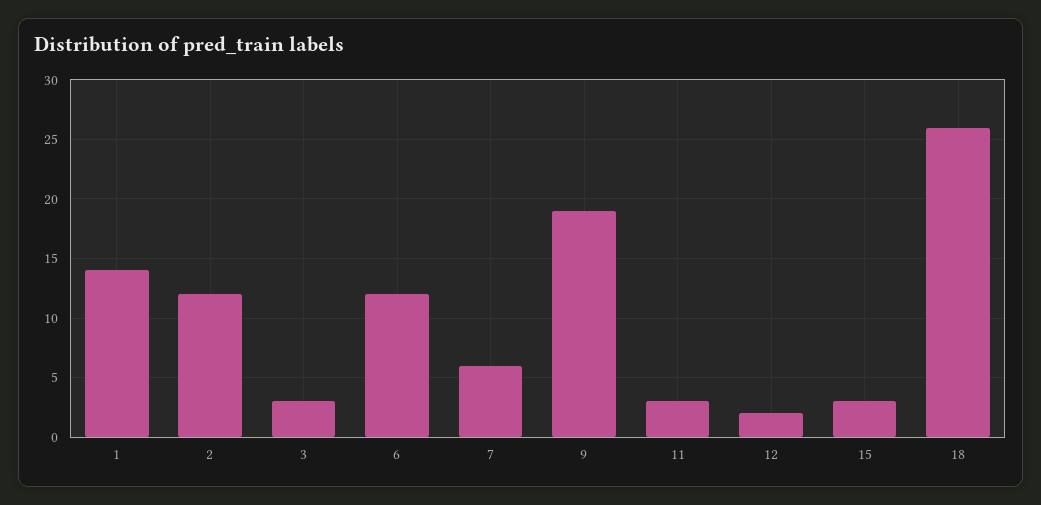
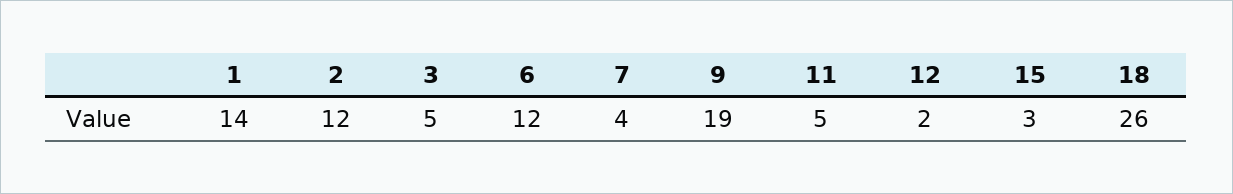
  {
    "1": 14,
    "2": 12,
-   "3": 3,
+   "3": 5,
    "6": 12,
-   "7": 6,
+   "7": 4,
    "9": 19,
-   "11": 3,
+   "11": 5,
    "12": 2,
    "15": 3,
    "18": 26
  }

